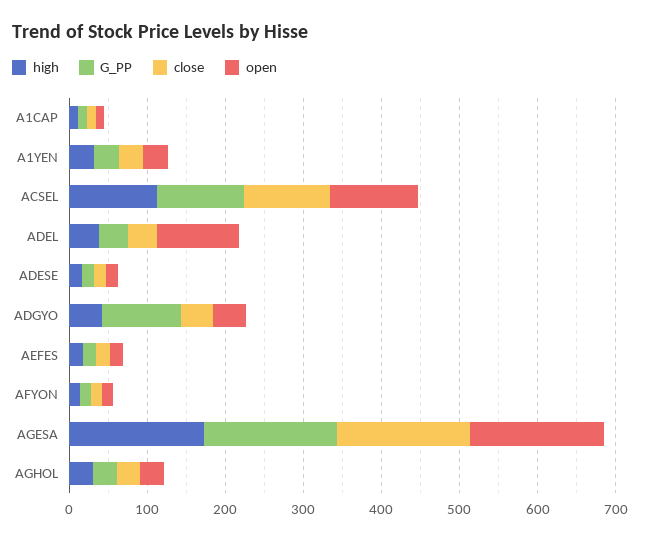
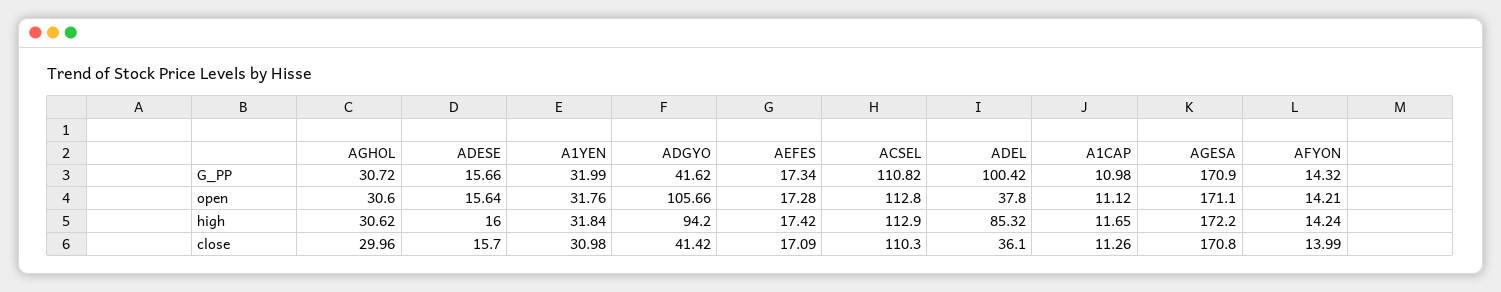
  {
    "high": {
      "A1CAP": 11.65,
      "A1YEN": 31.84,
      "ACSEL": 112.9,
-     "ADEL": 40,
+     "ADEL": 85.32,
      "ADESE": 16,
-     "ADGYO": 40,
+     "ADGYO": 94.2,
      "AEFES": 17.42,
      "AFYON": 14.24,
      "AGESA": 172.2,
      "AGHOL": 30.62
    },
    "G_PP": {
      "A1CAP": 10.98,
      "A1YEN": 31.99,
      "ACSEL": 110.82,
-     "ADEL": 40,
+     "ADEL": 100.42,
      "ADESE": 15.66,
-     "ADGYO": 100,
+     "ADGYO": 41.62,
      "AEFES": 17.34,
      "AFYON": 14.32,
      "AGESA": 170.9,
      "AGHOL": 30.72
    },
    "close": {
      "A1CAP": 11.26,
      "A1YEN": 30.98,
      "ACSEL": 110.3,
      "ADEL": 36.1,
      "ADESE": 15.7,
      "ADGYO": 41.42,
      "AEFES": 17.09,
      "AFYON": 13.99,
      "AGESA": 170.8,
      "AGHOL": 29.96
    },
    "open": {
      "A1CAP": 11.12,
      "A1YEN": 31.76,
      "ACSEL": 112.8,
-     "ADEL": 100,
+     "ADEL": 37.8,
      "ADESE": 15.64,
-     "ADGYO": 40,
+     "ADGYO": 105.66,
      "AEFES": 17.28,
      "AFYON": 14.21,
      "AGESA": 171.1,
      "AGHOL": 30.6
    }
  }

